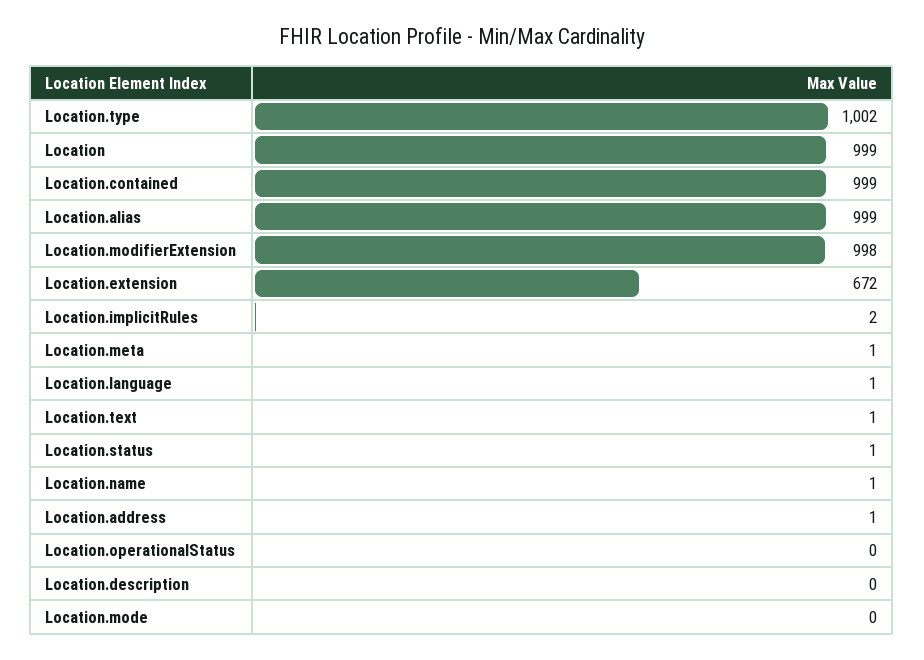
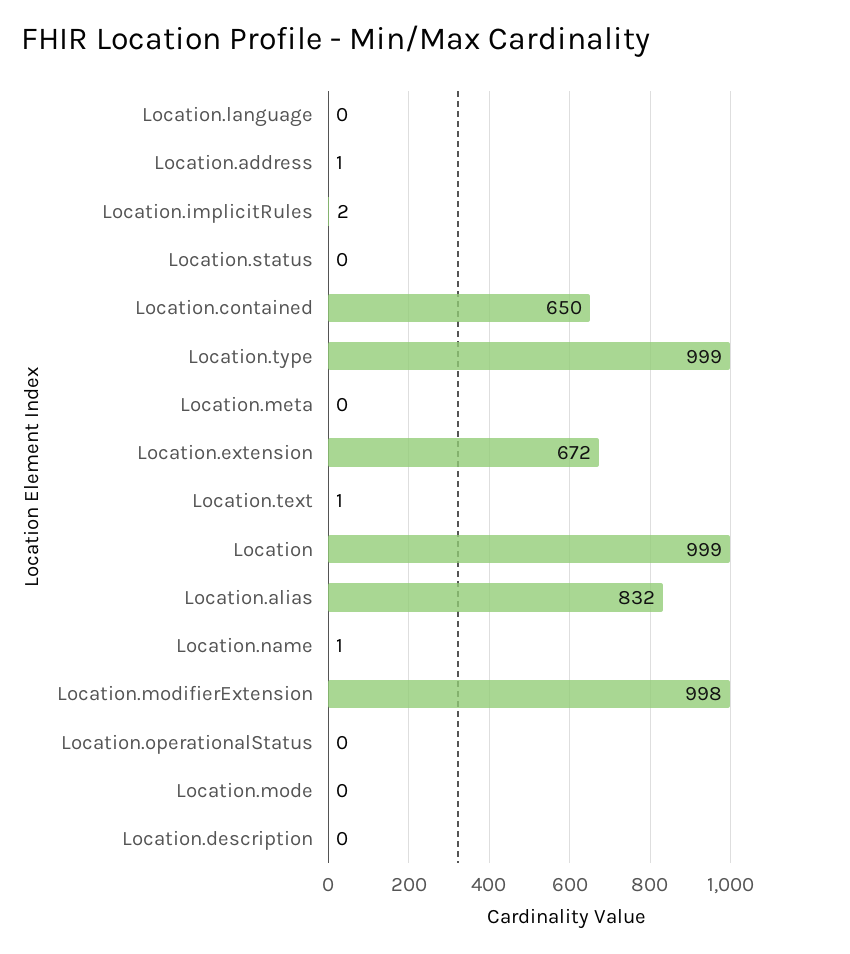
  {
-   "Location.type": 1002,
+   "Location.type": 999,
    "Location": 999,
-   "Location.contained": 999,
+   "Location.contained": 650,
-   "Location.alias": 999,
+   "Location.alias": 832,
    "Location.modifierExtension": 998,
    "Location.extension": 672,
    "Location.implicitRules": 2,
-   "Location.meta": 1,
+   "Location.meta": 0,
-   "Location.language": 1,
+   "Location.language": 0,
    "Location.text": 1,
-   "Location.status": 1,
+   "Location.status": 0,
    "Location.name": 1,
    "Location.address": 1,
    "Location.operationalStatus": 0,
    "Location.description": 0,
    "Location.mode": 0
  }

